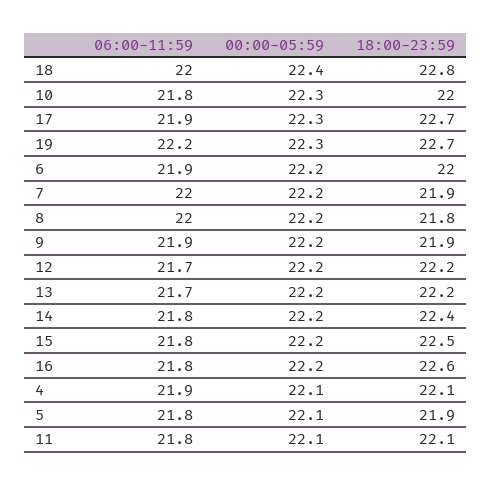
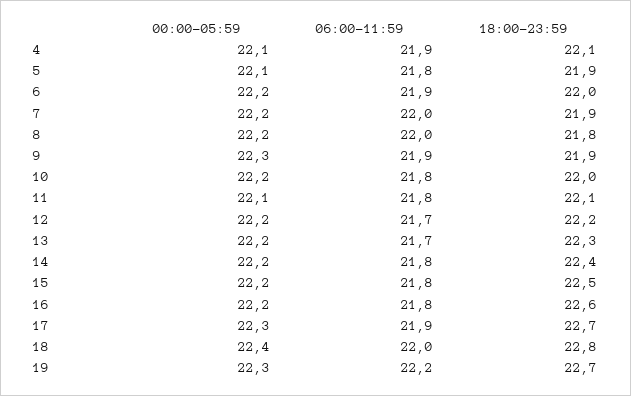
  {
    "06:00-11:59": {
      "18": 22,
      "10": 21.8,
      "17": 21.9,
      "19": 22.2,
      "6": 21.9,
      "7": 22,
      "8": 22,
      "9": 21.9,
      "12": 21.7,
      "13": 21.7,
      "14": 21.8,
      "15": 21.8,
      "16": 21.8,
      "4": 21.9,
      "5": 21.8,
      "11": 21.8
    },
    "00:00-05:59": {
      "18": 22.4,
-     "10": 22.3,
+     "10": 22.2,
      "17": 22.3,
      "19": 22.3,
      "6": 22.2,
      "7": 22.2,
      "8": 22.2,
-     "9": 22.2,
+     "9": 22.3,
      "12": 22.2,
      "13": 22.2,
      "14": 22.2,
      "15": 22.2,
      "16": 22.2,
      "4": 22.1,
      "5": 22.1,
      "11": 22.1
    },
    "18:00-23:59": {
      "18": 22.8,
      "10": 22,
      "17": 22.7,
      "19": 22.7,
      "6": 22,
      "7": 21.9,
      "8": 21.8,
      "9": 21.9,
      "12": 22.2,
-     "13": 22.2,
+     "13": 22.3,
      "14": 22.4,
      "15": 22.5,
      "16": 22.6,
      "4": 22.1,
      "5": 21.9,
      "11": 22.1
    }
  }

